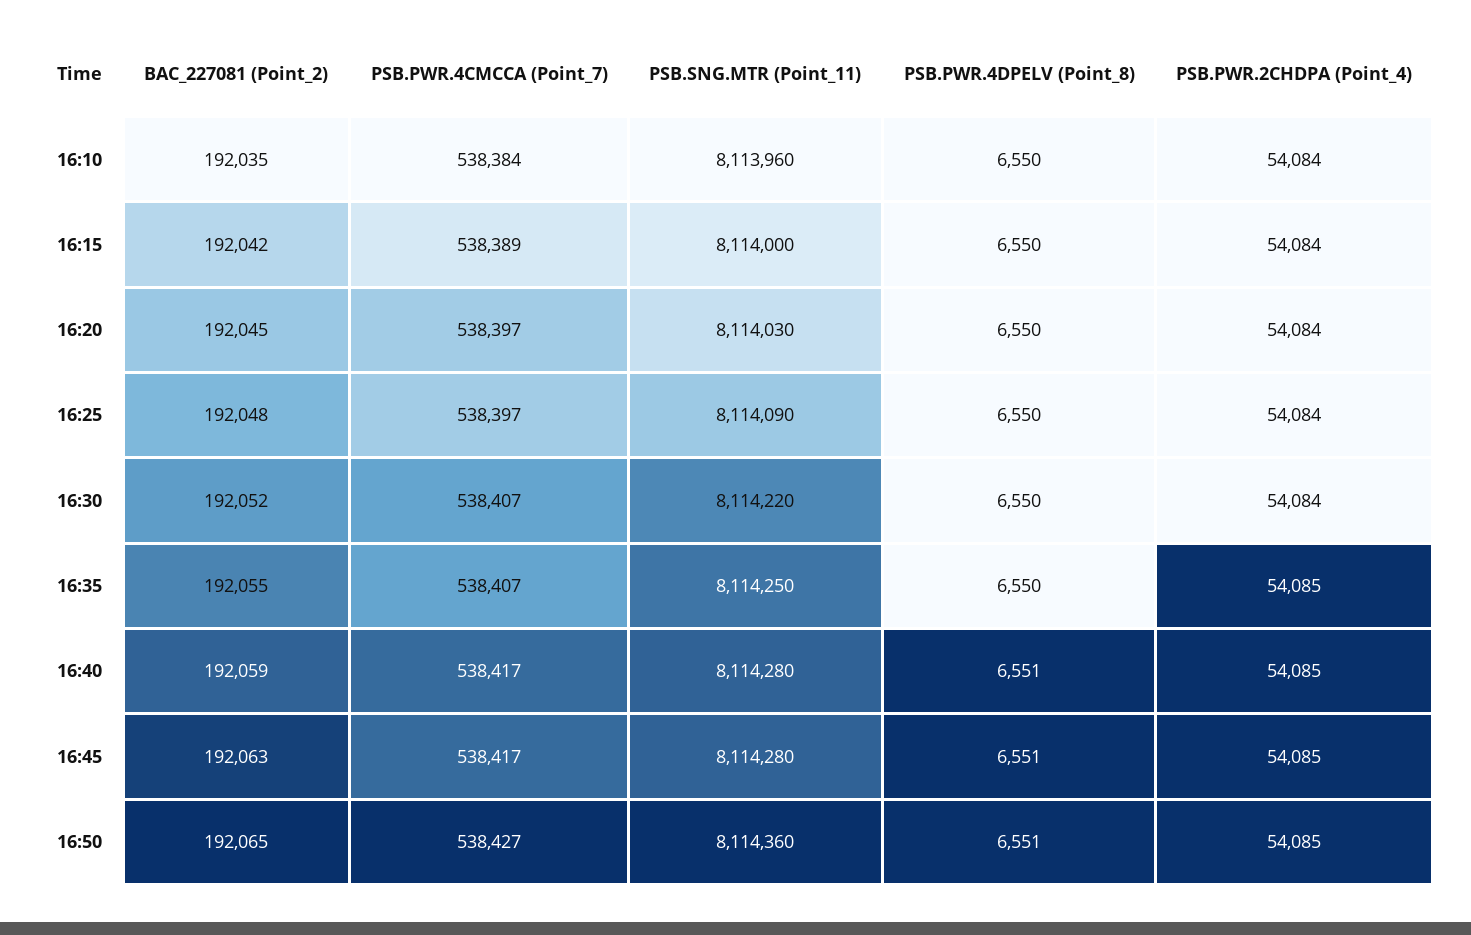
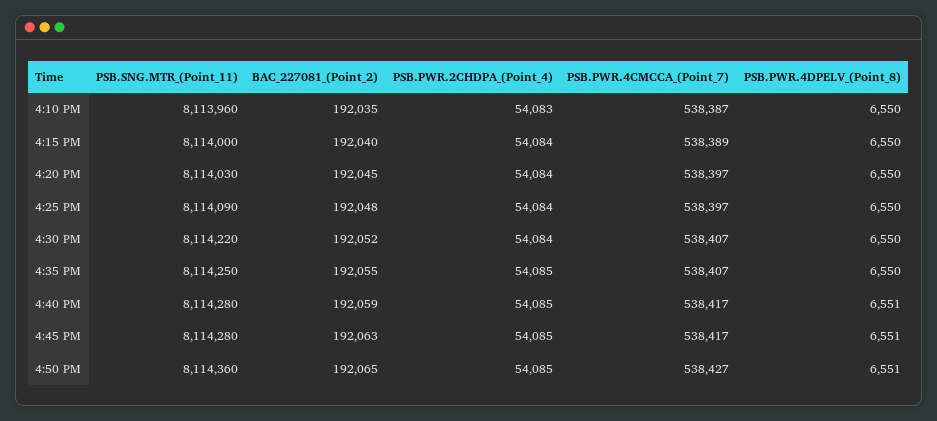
  {
    "BAC_227081 (Point_2)": {
      "16:10": 192035,
-     "16:15": 192042,
+     "16:15": 192040,
      "16:20": 192045,
      "16:25": 192048,
      "16:30": 192052,
      "16:35": 192055,
      "16:40": 192059,
      "16:45": 192063,
      "16:50": 192065
    },
    "PSB.PWR.4CMCCA (Point_7)": {
-     "16:10": 538384,
+     "16:10": 538387,
      "16:15": 538389,
      "16:20": 538397,
      "16:25": 538397,
      "16:30": 538407,
      "16:35": 538407,
      "16:40": 538417,
      "16:45": 538417,
      "16:50": 538427
    },
    "PSB.SNG.MTR (Point_11)": {
      "16:10": 8113960,
      "16:15": 8114000,
      "16:20": 8114030,
      "16:25": 8114090,
      "16:30": 8114220,
      "16:35": 8114250,
      "16:40": 8114280,
      "16:45": 8114280,
      "16:50": 8114360
    },
    "PSB.PWR.4DPELV (Point_8)": {
      "16:10": 6550,
      "16:15": 6550,
      "16:20": 6550,
      "16:25": 6550,
      "16:30": 6550,
      "16:35": 6550,
      "16:40": 6551,
      "16:45": 6551,
      "16:50": 6551
    },
    "PSB.PWR.2CHDPA (Point_4)": {
-     "16:10": 54084,
+     "16:10": 54083,
      "16:15": 54084,
      "16:20": 54084,
      "16:25": 54084,
      "16:30": 54084,
      "16:35": 54085,
      "16:40": 54085,
      "16:45": 54085,
      "16:50": 54085
    }
  }

